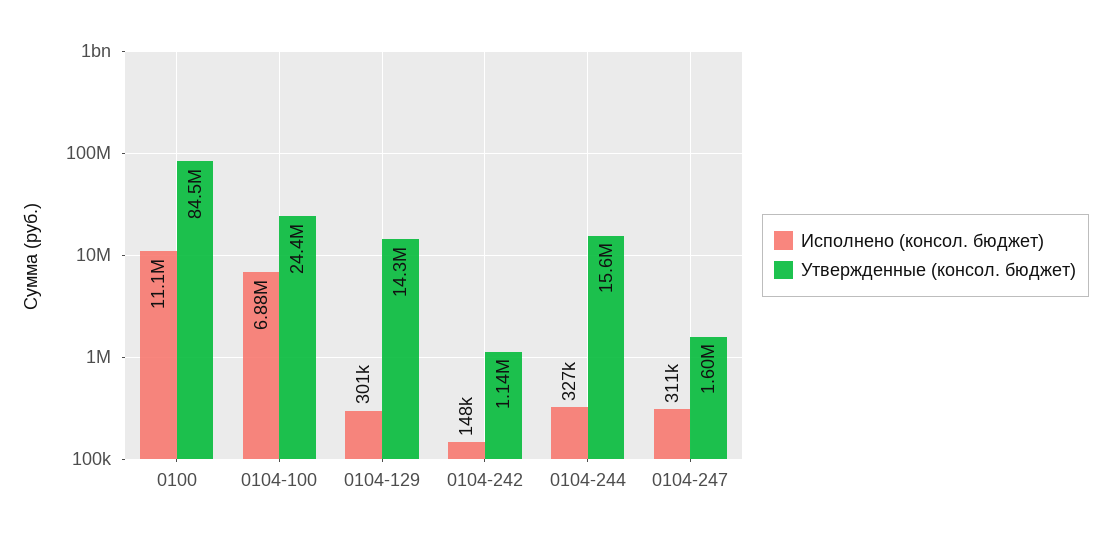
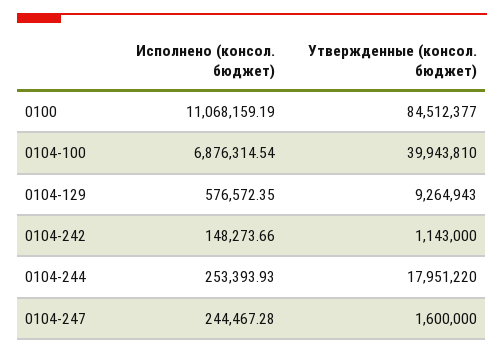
  {
    "Исполнено (консол. бюджет)": {
      "0100": 11068159.19,
      "0104-100": 6876314.54,
-     "0104-129": 301000,
+     "0104-129": 576572.35,
      "0104-242": 148273.66,
-     "0104-244": 327000,
+     "0104-244": 253393.93,
-     "0104-247": 311000
+     "0104-247": 244467.28
    },
    "Утвержденные (консол. бюджет)": {
      "0100": 84512377,
-     "0104-100": 24400000,
+     "0104-100": 39943810,
-     "0104-129": 14300000,
+     "0104-129": 9264943,
      "0104-242": 1143000,
-     "0104-244": 15600000,
+     "0104-244": 17951220,
      "0104-247": 1600000
    }
  }

